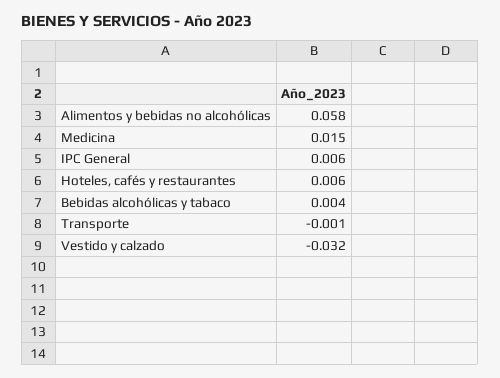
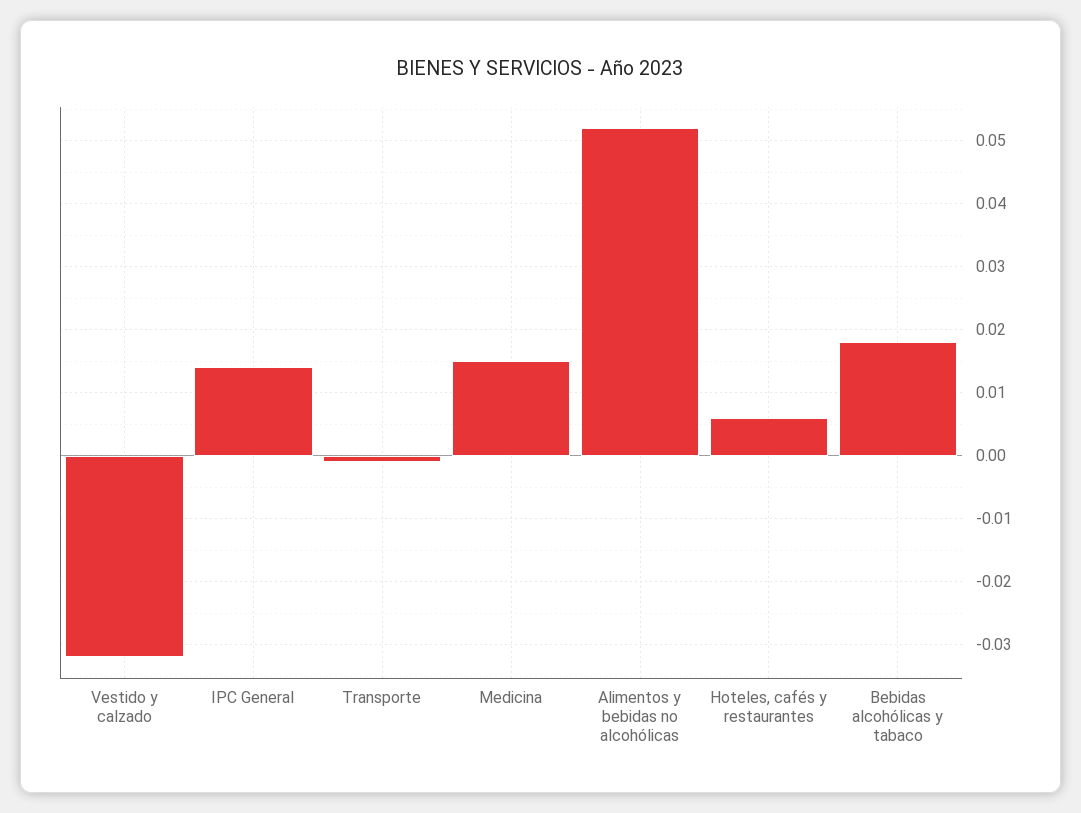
  {
-   "Alimentos y bebidas no alcohólicas": 0.058,
+   "Alimentos y bebidas no alcohólicas": 0.052,
    "Medicina": 0.015,
-   "IPC General": 0.006,
+   "IPC General": 0.014,
    "Hoteles, cafés y restaurantes": 0.006,
-   "Bebidas alcohólicas y tabaco": 0.004,
+   "Bebidas alcohólicas y tabaco": 0.018,
    "Transporte": -0.001,
    "Vestido y calzado": -0.032
  }

